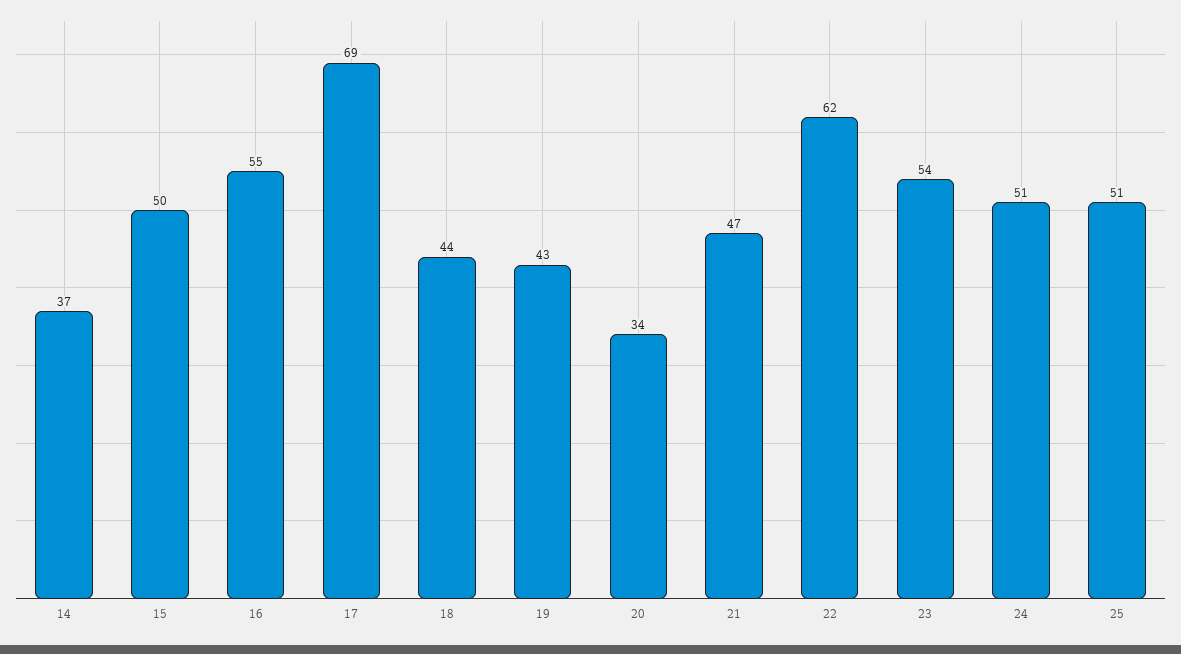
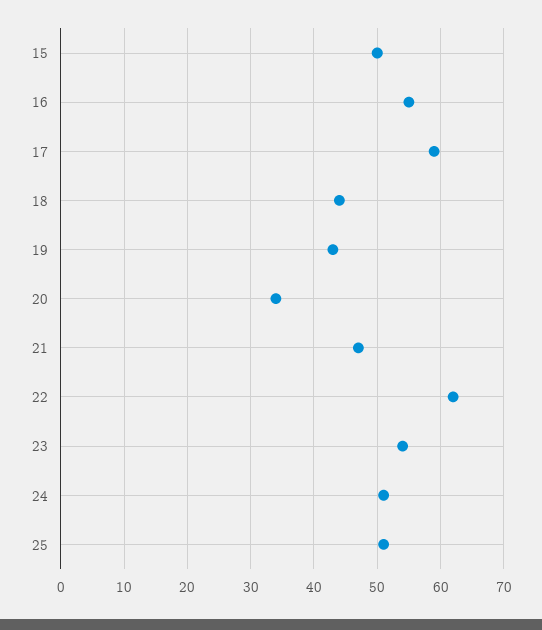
  {
-   "14": 37,
    "15": 50,
    "16": 55,
-   "17": 69,
+   "17": 59,
    "18": 44,
    "19": 43,
    "20": 34,
    "21": 47,
    "22": 62,
    "23": 54,
    "24": 51,
    "25": 51
  }

